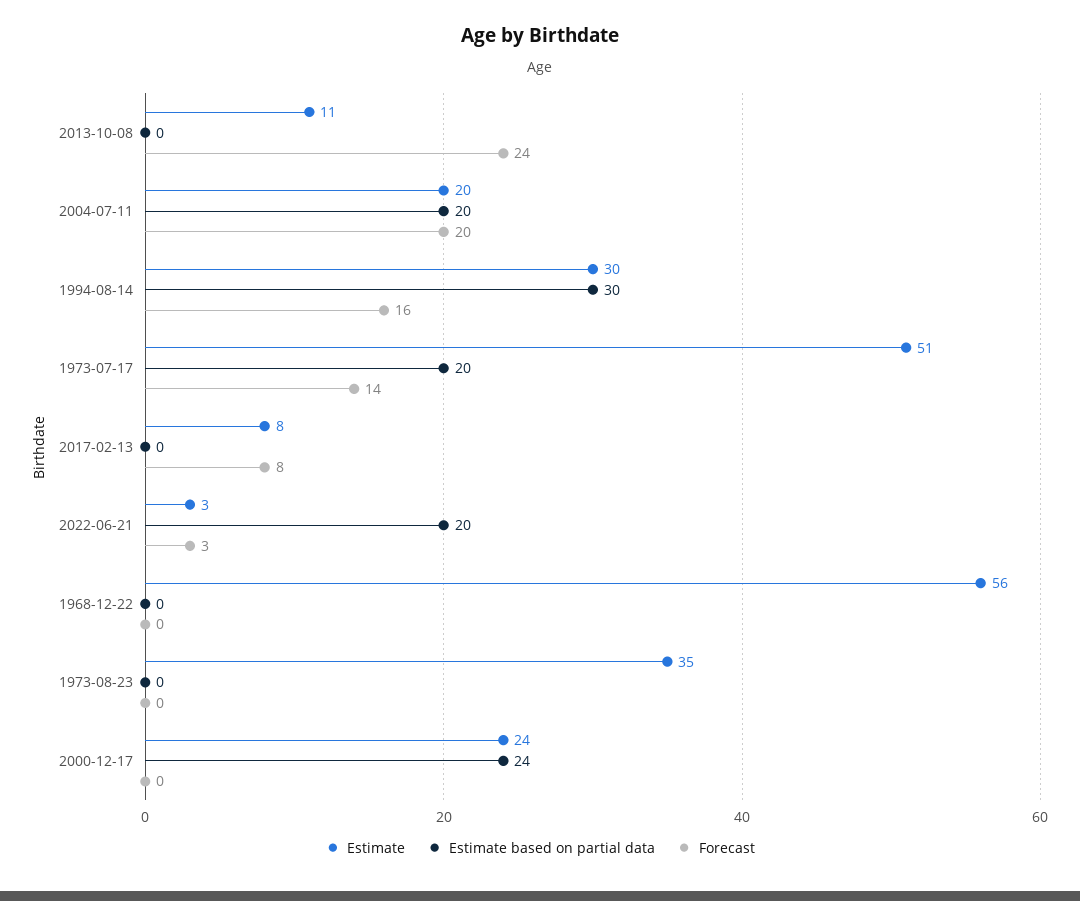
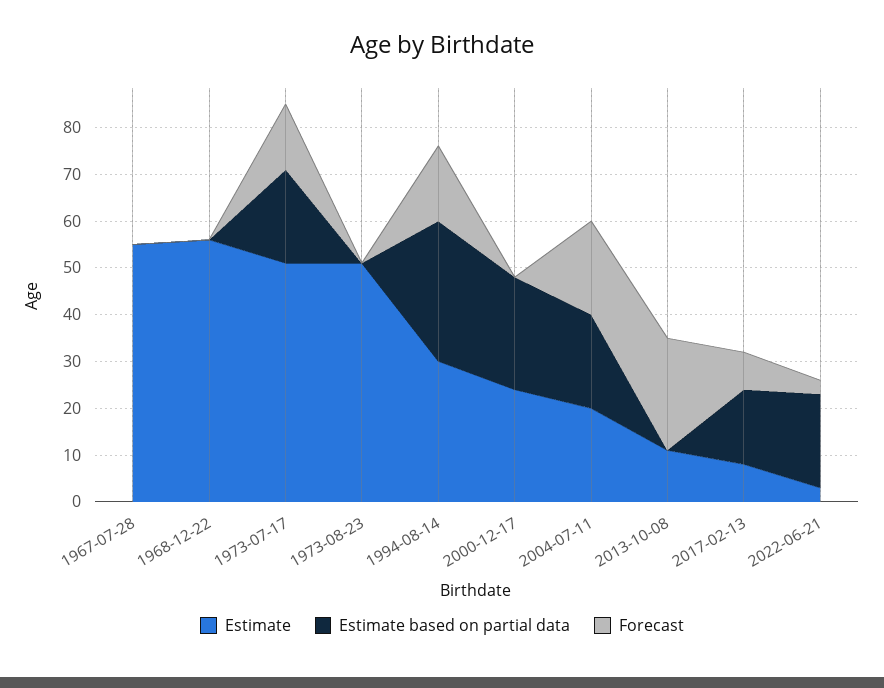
  {
    "Estimate": {
      "2013-10-08": 11,
      "2004-07-11": 20,
      "1994-08-14": 30,
      "1973-07-17": 51,
      "2017-02-13": 8,
      "2022-06-21": 3,
      "1968-12-22": 56,
-     "1973-08-23": 35,
+     "1973-08-23": 50,
-     "2000-12-17": 24
+     "2000-12-17": 24,
+     "1967-07-28": 55
    },
    "Estimate based on partial data": {
      "2013-10-08": 0,
      "2004-07-11": 20,
      "1994-08-14": 30,
      "1973-07-17": 20,
-     "2017-02-13": 0,
+     "2017-02-13": 15,
      "2022-06-21": 20,
      "1968-12-22": 0,
      "1973-08-23": 0,
-     "2000-12-17": 24
+     "2000-12-17": 24,
+     "1967-07-28": 0
    },
    "Forecast": {
      "2013-10-08": 24,
      "2004-07-11": 20,
      "1994-08-14": 16,
      "1973-07-17": 14,
      "2017-02-13": 8,
      "2022-06-21": 3,
      "1968-12-22": 0,
      "1973-08-23": 0,
-     "2000-12-17": 0
+     "2000-12-17": 0,
+     "1967-07-28": 0
    }
  }

